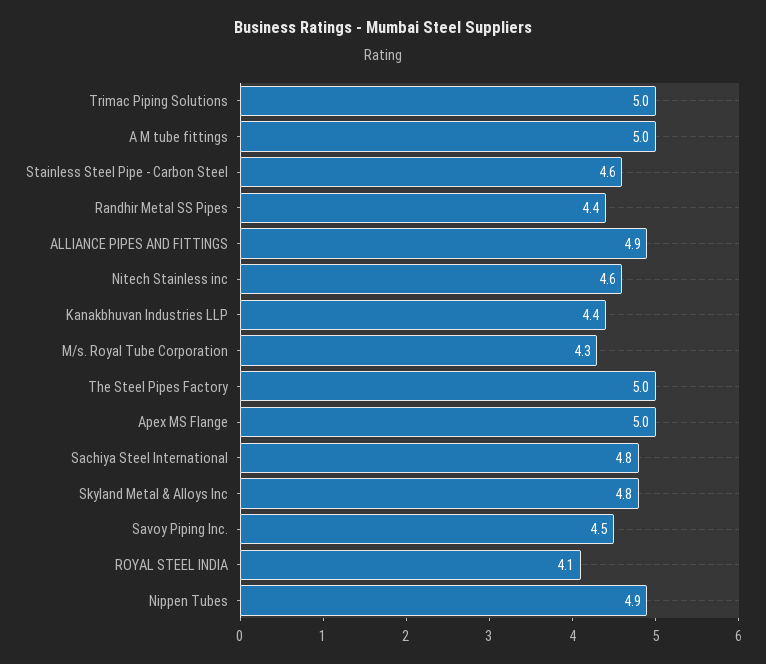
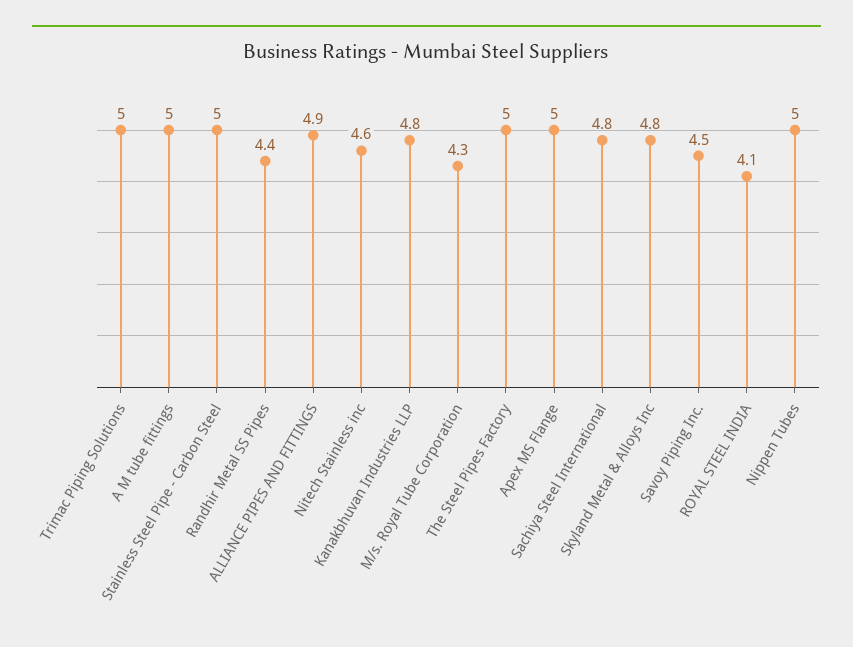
  {
    "Trimac Piping Solutions": 5,
    "A M tube fittings": 5,
-   "Stainless Steel Pipe - Carbon Steel": 4.6,
+   "Stainless Steel Pipe - Carbon Steel": 5,
    "Randhir Metal SS Pipes": 4.4,
    "ALLIANCE PIPES AND FITTINGS": 4.9,
    "Nitech Stainless inc": 4.6,
-   "Kanakbhuvan Industries LLP": 4.4,
+   "Kanakbhuvan Industries LLP": 4.8,
    "M/s. Royal Tube Corporation": 4.3,
    "The Steel Pipes Factory": 5,
    "Apex MS Flange": 5,
    "Sachiya Steel International": 4.8,
    "Skyland Metal & Alloys Inc": 4.8,
    "Savoy Piping Inc.": 4.5,
    "ROYAL STEEL INDIA": 4.1,
-   "Nippen Tubes": 4.9
+   "Nippen Tubes": 5
  }

